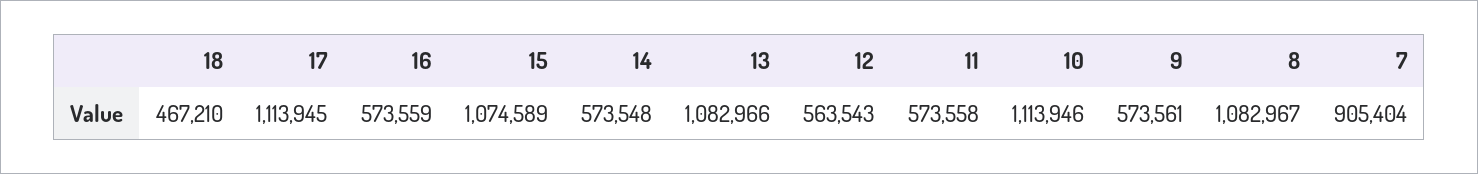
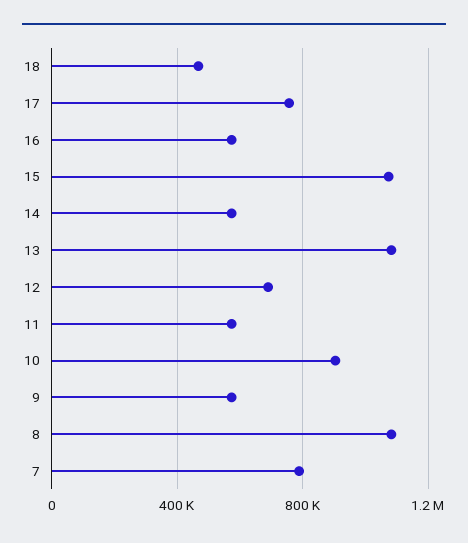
  {
    "18": 467210,
-   "17": 1113945,
+   "17": 750000,
    "16": 573559,
    "15": 1074589,
    "14": 573548,
    "13": 1082966,
-   "12": 563543,
+   "12": 700000,
    "11": 573558,
-   "10": 1113946,
+   "10": 900000,
    "9": 573561,
    "8": 1082967,
-   "7": 905404
+   "7": 800000
  }

